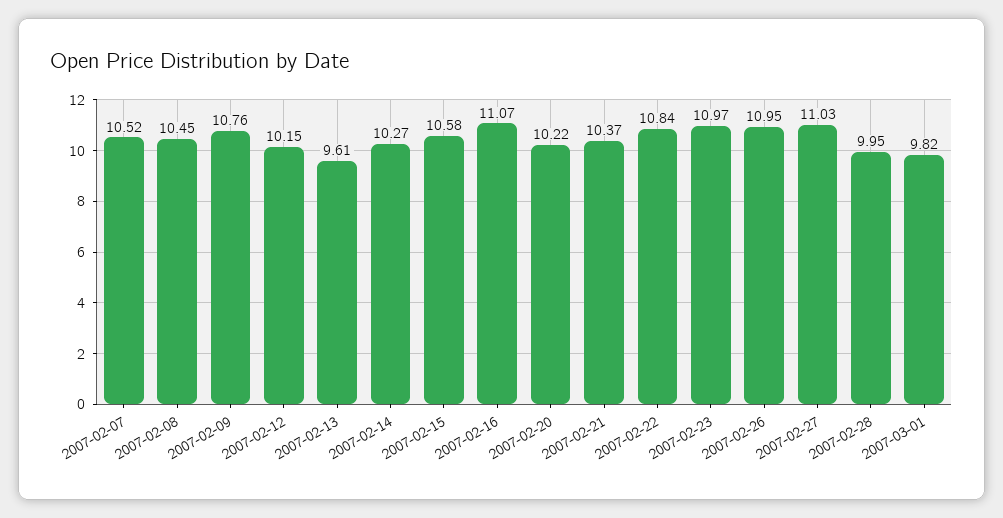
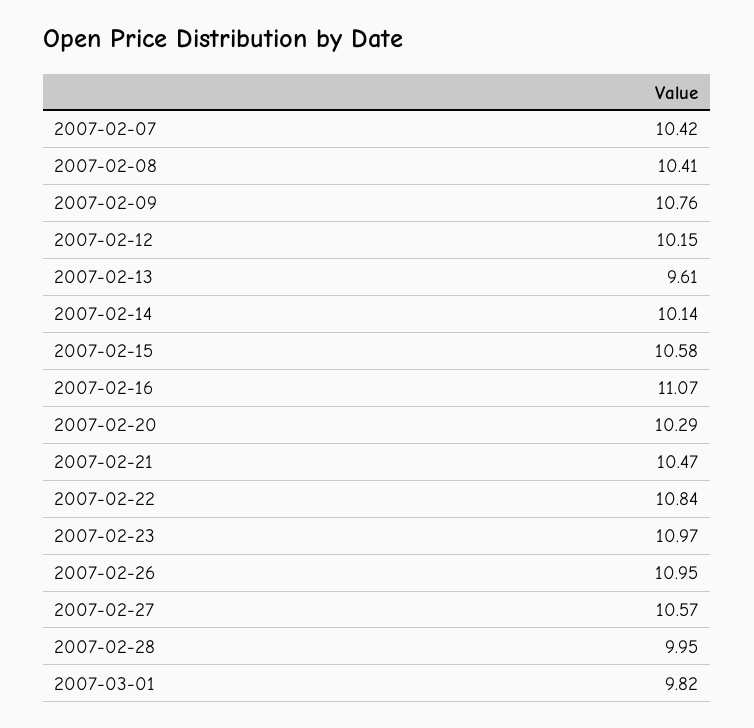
  {
-   "2007-02-07": 10.52,
+   "2007-02-07": 10.42,
-   "2007-02-08": 10.45,
+   "2007-02-08": 10.41,
    "2007-02-09": 10.76,
    "2007-02-12": 10.15,
    "2007-02-13": 9.61,
-   "2007-02-14": 10.27,
+   "2007-02-14": 10.14,
    "2007-02-15": 10.58,
    "2007-02-16": 11.07,
-   "2007-02-20": 10.22,
+   "2007-02-20": 10.29,
-   "2007-02-21": 10.37,
+   "2007-02-21": 10.47,
    "2007-02-22": 10.84,
    "2007-02-23": 10.97,
    "2007-02-26": 10.95,
-   "2007-02-27": 11.03,
+   "2007-02-27": 10.57,
    "2007-02-28": 9.95,
    "2007-03-01": 9.82
  }

